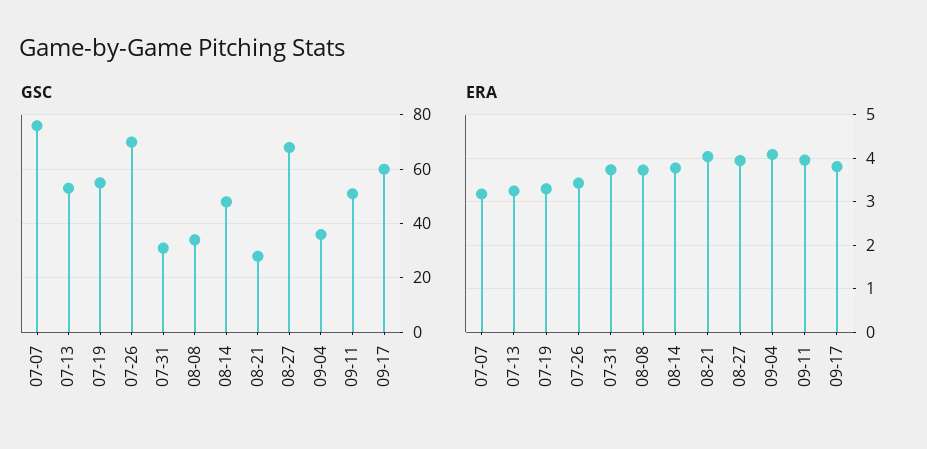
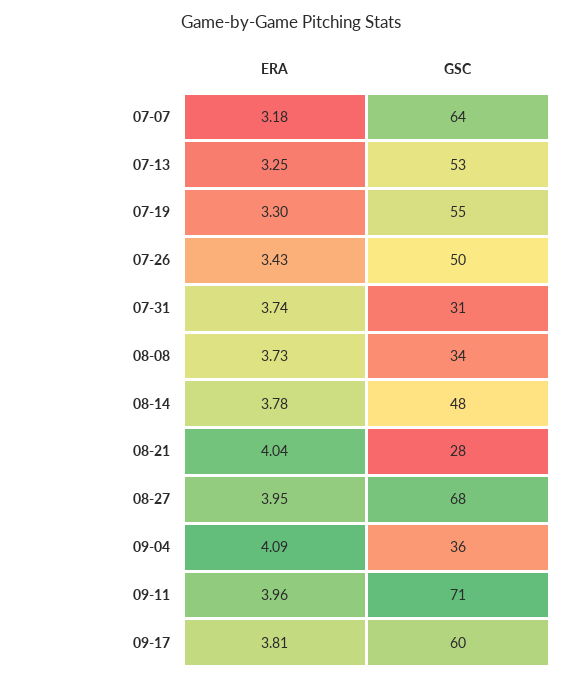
  {
    "GSC": {
-     "07-07": 75,
+     "07-07": 64,
      "07-13": 53,
      "07-19": 55,
-     "07-26": 70,
+     "07-26": 50,
      "07-31": 31,
      "08-08": 34,
      "08-14": 48,
      "08-21": 28,
      "08-27": 68,
      "09-04": 36,
-     "09-11": 50,
+     "09-11": 71,
      "09-17": 60
    },
    "ERA": {
      "07-07": 3.18,
      "07-13": 3.25,
      "07-19": 3.3,
      "07-26": 3.43,
      "07-31": 3.74,
      "08-08": 3.73,
      "08-14": 3.78,
      "08-21": 4.04,
      "08-27": 3.95,
      "09-04": 4.09,
      "09-11": 3.96,
      "09-17": 3.81
    }
  }

